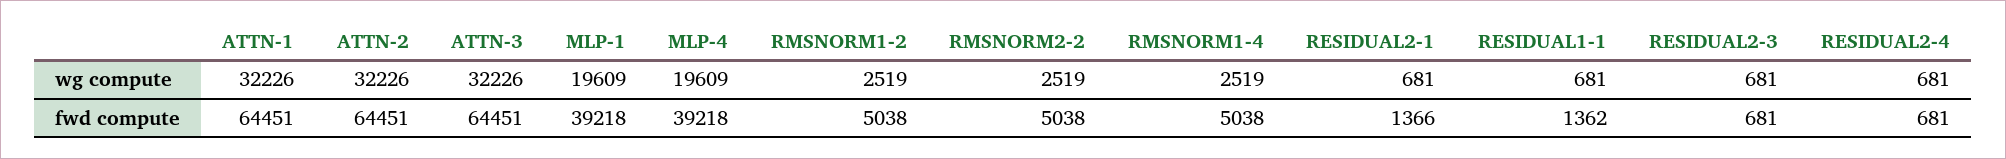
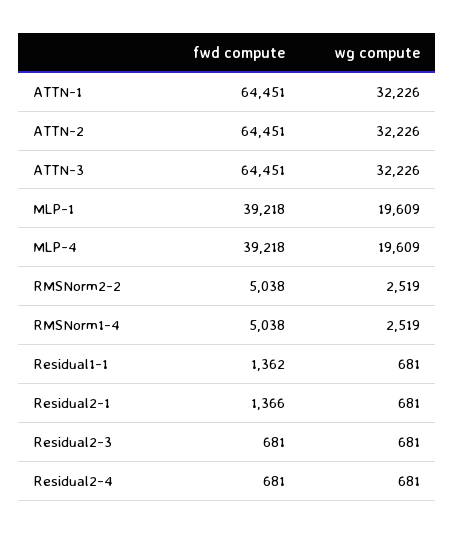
  {
    "ATTN-1": {
      "wg compute": 32226,
      "fwd compute": 64451
    },
    "ATTN-2": {
      "wg compute": 32226,
      "fwd compute": 64451
    },
    "ATTN-3": {
      "wg compute": 32226,
      "fwd compute": 64451
    },
    "MLP-1": {
      "wg compute": 19609,
      "fwd compute": 39218
    },
    "MLP-4": {
      "wg compute": 19609,
      "fwd compute": 39218
    },
-   "RMSNORM1-2": {
-     "wg compute": 2519,
-     "fwd compute": 5038
-   },
    "RMSNORM2-2": {
      "wg compute": 2519,
      "fwd compute": 5038
    },
    "RMSNORM1-4": {
      "wg compute": 2519,
      "fwd compute": 5038
    },
    "RESIDUAL2-1": {
      "wg compute": 681,
      "fwd compute": 1366
    },
    "RESIDUAL1-1": {
      "wg compute": 681,
      "fwd compute": 1362
    },
    "RESIDUAL2-3": {
      "wg compute": 681,
      "fwd compute": 681
    },
    "RESIDUAL2-4": {
      "wg compute": 681,
      "fwd compute": 681
    }
  }

